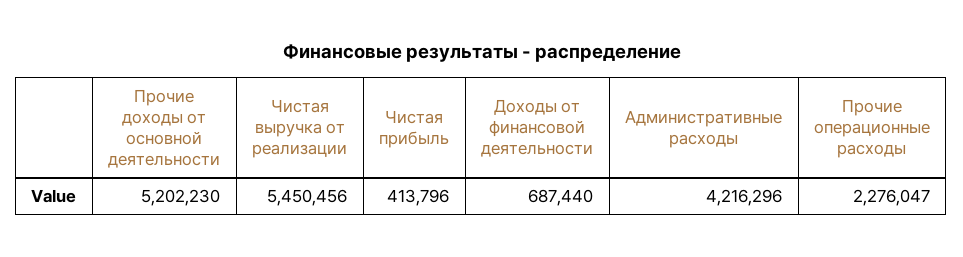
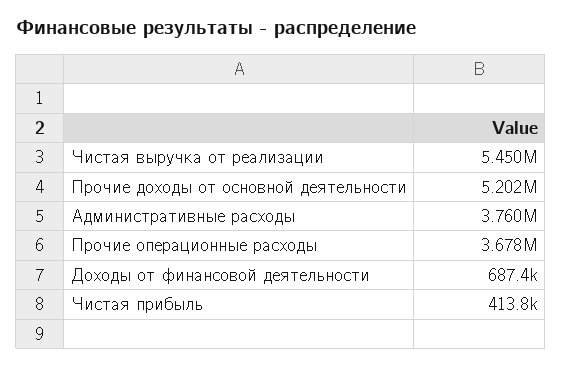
  {
    "Прочие доходы от основной деятельности": 5202230,
    "Чистая выручка от реализации": 5450456,
    "Чистая прибыль": 413796,
    "Доходы от финансовой деятельности": 687440,
-   "Административные расходы": 4216296,
+   "Административные расходы": 3760000,
-   "Прочие операционные расходы": 2276047
+   "Прочие операционные расходы": 3678000
  }

